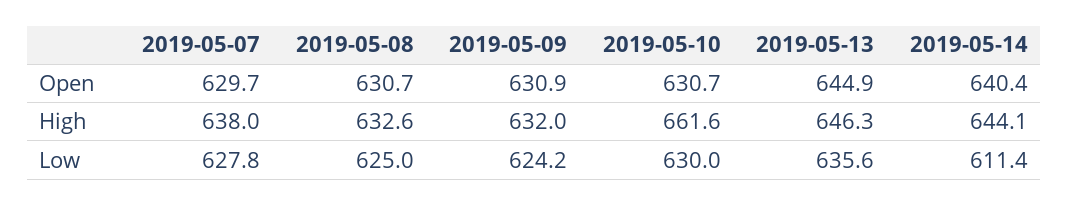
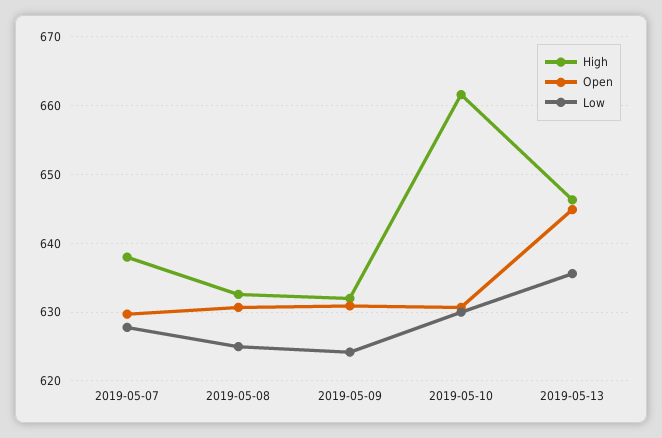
  {
    "Open": {
      "2019-05-07": 629.7,
      "2019-05-08": 630.7,
      "2019-05-09": 630.9,
      "2019-05-10": 630.7,
-     "2019-05-13": 644.9,
+     "2019-05-13": 644.9
-     "2019-05-14": 640.4
    },
    "High": {
      "2019-05-07": 638,
      "2019-05-08": 632.6,
      "2019-05-09": 632,
      "2019-05-10": 661.6,
-     "2019-05-13": 646.3,
+     "2019-05-13": 646.3
-     "2019-05-14": 644.1
    },
    "Low": {
      "2019-05-07": 627.8,
      "2019-05-08": 625,
      "2019-05-09": 624.2,
      "2019-05-10": 630,
-     "2019-05-13": 635.6,
+     "2019-05-13": 635.6
-     "2019-05-14": 611.4
    }
  }

